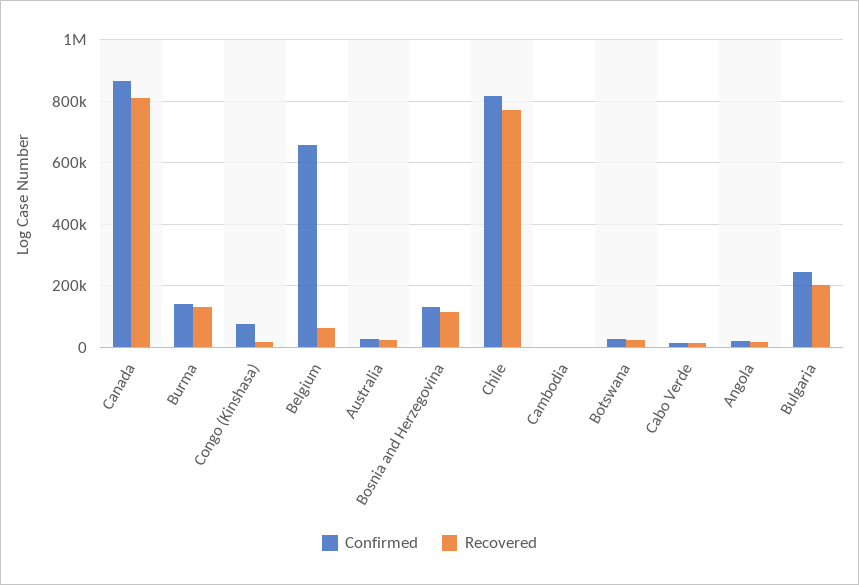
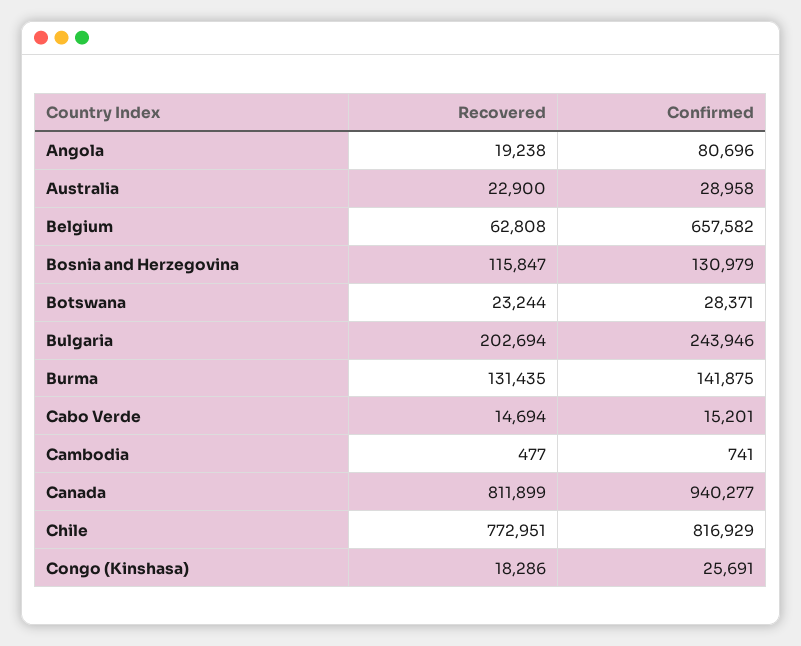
  {
    "Confirmed": {
-     "Canada": 860000,
+     "Canada": 940277,
      "Burma": 141875,
-     "Congo (Kinshasa)": 80000,
+     "Congo (Kinshasa)": 25691,
      "Belgium": 657582,
      "Australia": 28958,
      "Bosnia and Herzegovina": 130979,
      "Chile": 816929,
      "Cambodia": 741,
      "Botswana": 28371,
      "Cabo Verde": 15201,
-     "Angola": 20000,
+     "Angola": 80696,
      "Bulgaria": 243946
    },
    "Recovered": {
      "Canada": 811899,
      "Burma": 131435,
      "Congo (Kinshasa)": 18286,
      "Belgium": 62808,
      "Australia": 22900,
      "Bosnia and Herzegovina": 115847,
      "Chile": 772951,
      "Cambodia": 477,
      "Botswana": 23244,
      "Cabo Verde": 14694,
      "Angola": 19238,
      "Bulgaria": 202694
    }
  }

